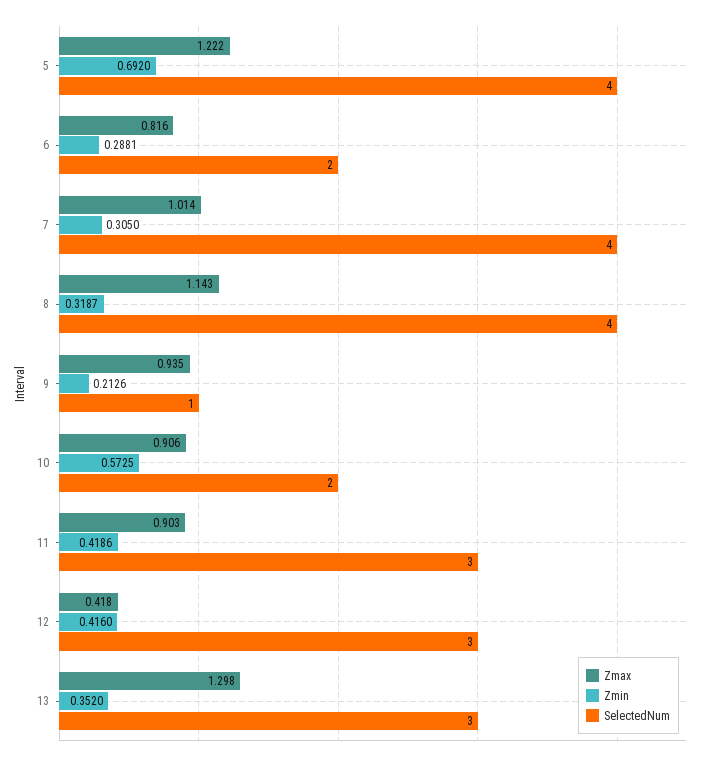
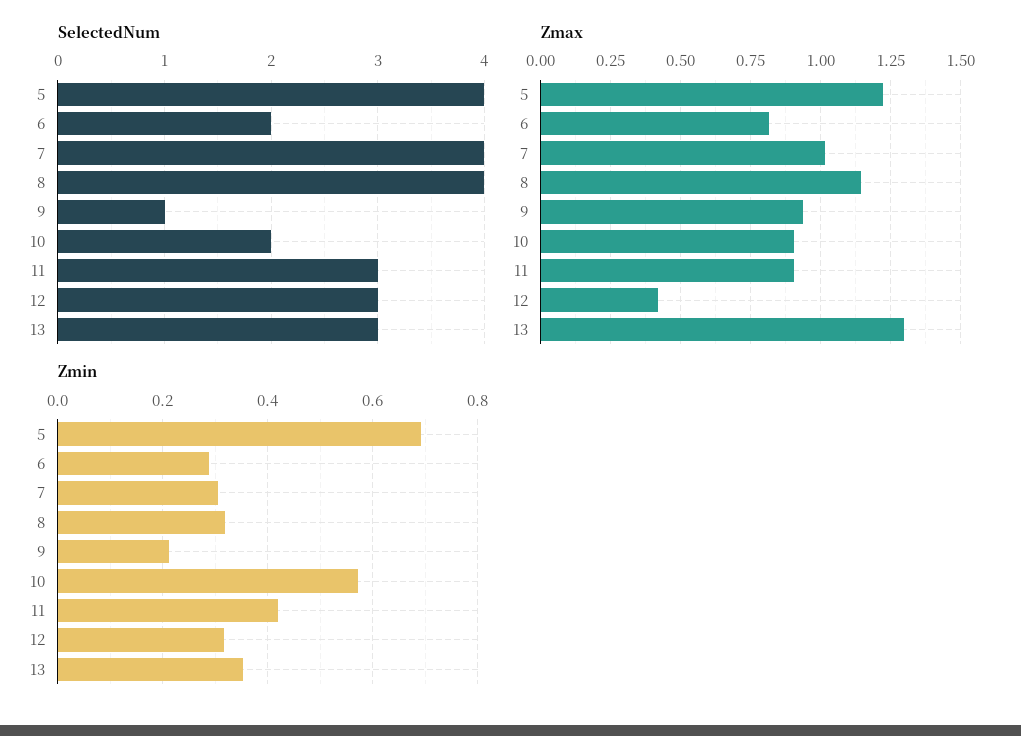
  {
    "Zmax": {
      "5": 1.222,
      "6": 0.816,
      "7": 1.014,
      "8": 1.143,
      "9": 0.935,
      "10": 0.906,
      "11": 0.903,
      "12": 0.418,
      "13": 1.298
    },
    "Zmin": {
      "5": 0.692,
      "6": 0.2881,
      "7": 0.305,
      "8": 0.3187,
      "9": 0.2126,
      "10": 0.5725,
      "11": 0.4186,
-     "12": 0.416,
+     "12": 0.32,
      "13": 0.352
    },
    "SelectedNum": {
      "5": 4,
      "6": 2,
      "7": 4,
      "8": 4,
      "9": 1,
      "10": 2,
      "11": 3,
      "12": 3,
      "13": 3
    }
  }

